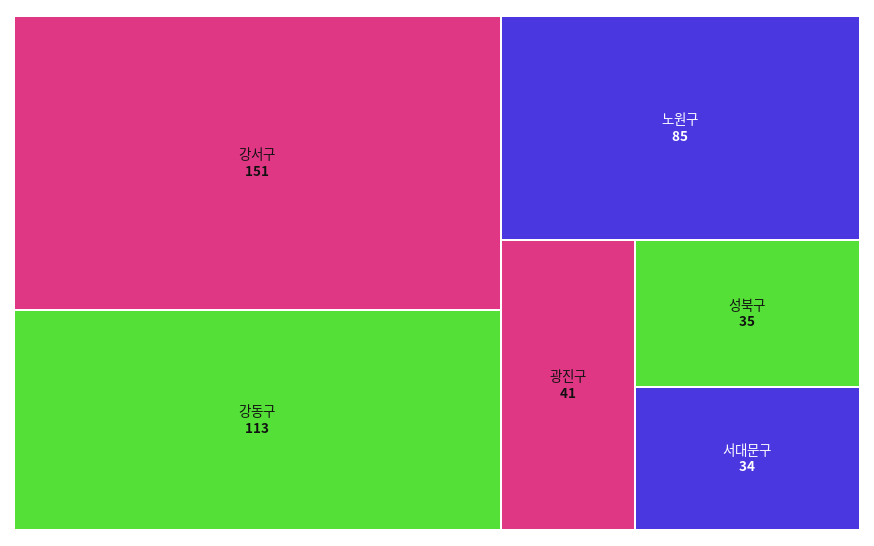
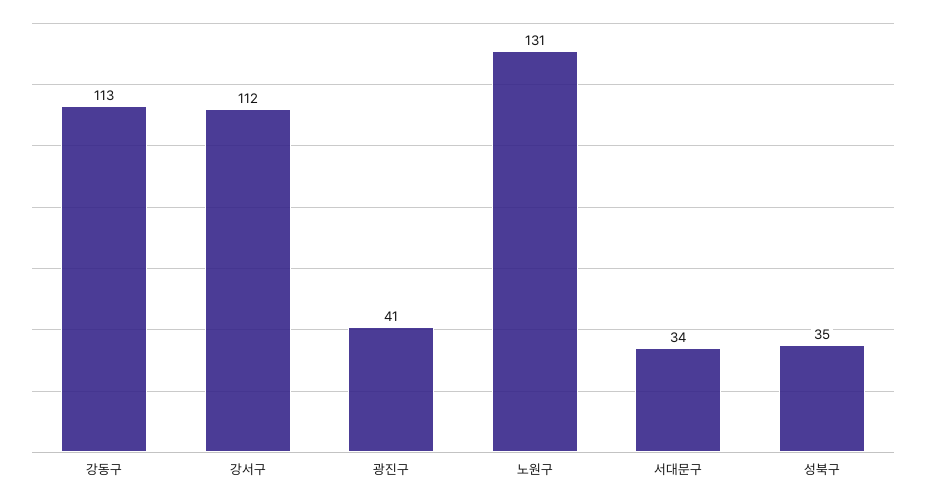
  {
-   "강서구": 151,
+   "강서구": 112,
    "강동구": 113,
-   "노원구": 85,
+   "노원구": 131,
    "광진구": 41,
    "성북구": 35,
    "서대문구": 34
  }

